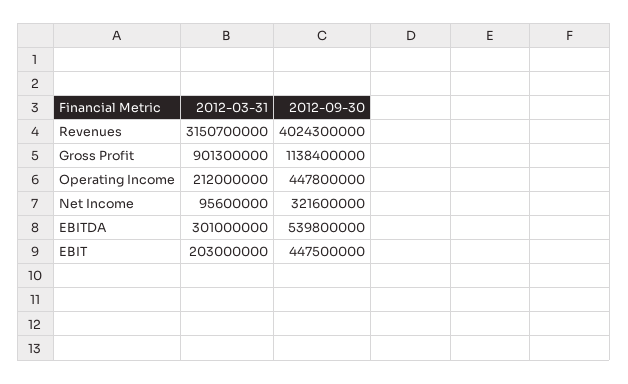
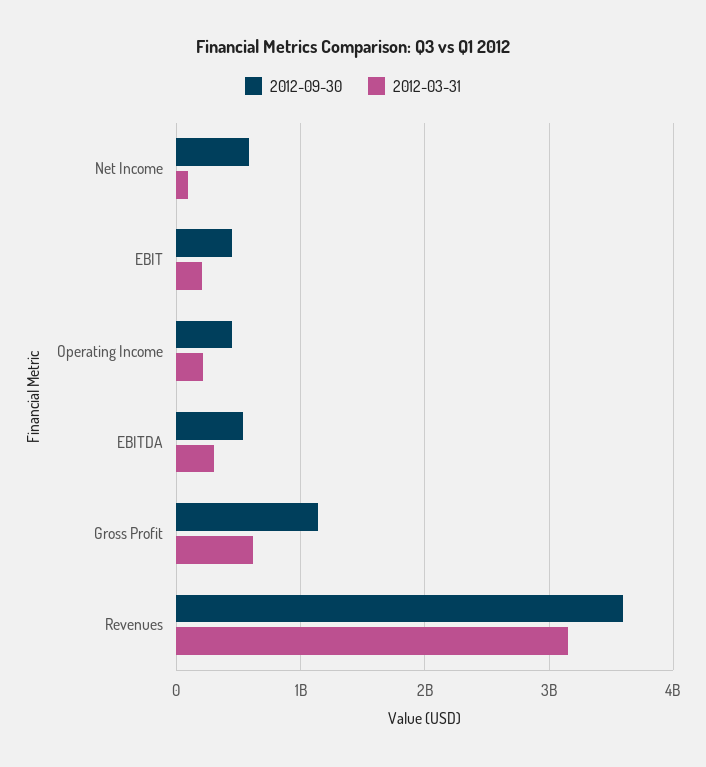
  {
    "2012-03-31": {
      "Revenues": 3150700000,
-     "Gross Profit": 901300000,
+     "Gross Profit": 600000000,
      "Operating Income": 212000000,
      "Net Income": 95600000,
      "EBITDA": 301000000,
      "EBIT": 203000000
    },
    "2012-09-30": {
-     "Revenues": 4024300000,
+     "Revenues": 3600000000,
      "Gross Profit": 1138400000,
      "Operating Income": 447800000,
-     "Net Income": 321600000,
+     "Net Income": 600000000,
      "EBITDA": 539800000,
      "EBIT": 447500000
    }
  }

